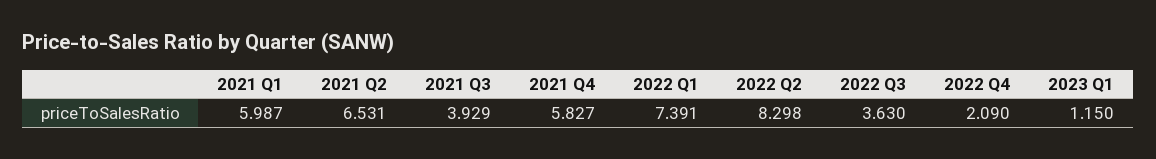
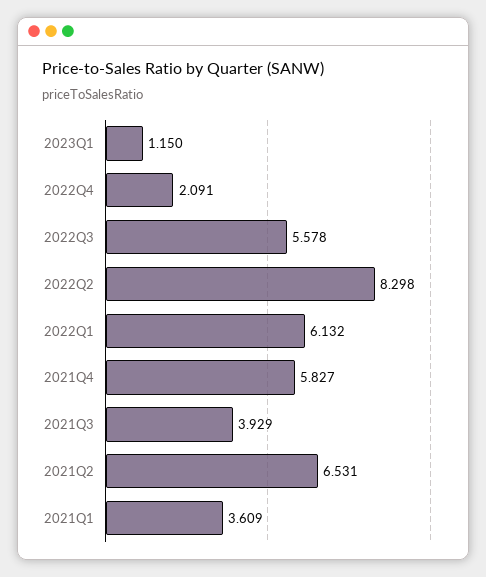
  {
-   "2021 Q1": 5.987,
+   "2021 Q1": 3.609,
    "2021 Q2": 6.531,
    "2021 Q3": 3.929,
    "2021 Q4": 5.827,
-   "2022 Q1": 7.391,
+   "2022 Q1": 6.132,
    "2022 Q2": 8.298,
-   "2022 Q3": 3.63,
+   "2022 Q3": 5.578,
-   "2022 Q4": 2.09,
+   "2022 Q4": 2.091,
    "2023 Q1": 1.15
  }

